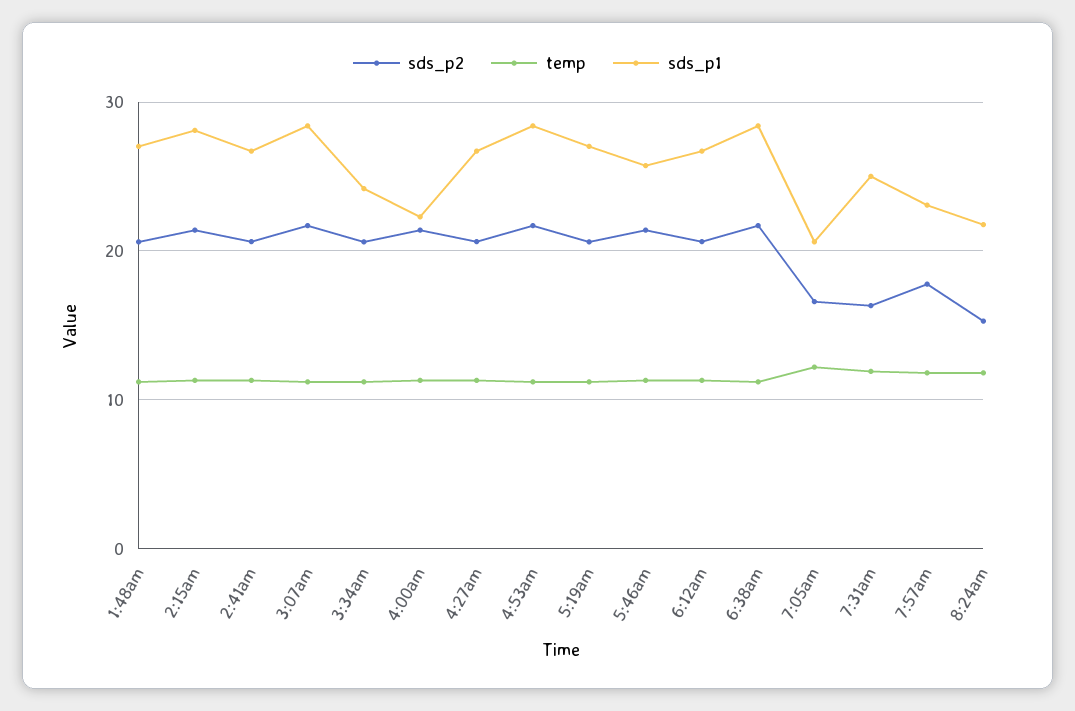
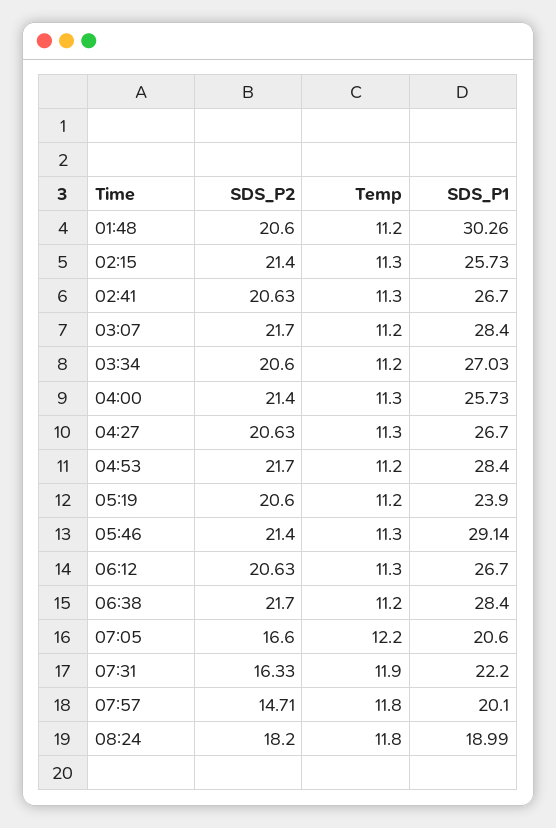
  {
    "sds_p2": {
      "1:48am": 20.6,
      "2:15am": 21.4,
      "2:41am": 20.63,
      "3:07am": 21.7,
      "3:34am": 20.6,
      "4:00am": 21.4,
      "4:27am": 20.63,
      "4:53am": 21.7,
      "5:19am": 20.6,
      "5:46am": 21.4,
      "6:12am": 20.63,
      "6:38am": 21.7,
      "7:05am": 16.6,
      "7:31am": 16.33,
-     "7:57am": 18,
+     "7:57am": 14.71,
-     "8:24am": 15
+     "8:24am": 18.2
    },
    "temp": {
      "1:48am": 11.2,
      "2:15am": 11.3,
      "2:41am": 11.3,
      "3:07am": 11.2,
      "3:34am": 11.2,
      "4:00am": 11.3,
      "4:27am": 11.3,
      "4:53am": 11.2,
      "5:19am": 11.2,
      "5:46am": 11.3,
      "6:12am": 11.3,
      "6:38am": 11.2,
      "7:05am": 12.2,
      "7:31am": 11.9,
      "7:57am": 11.8,
      "8:24am": 11.8
    },
    "sds_p1": {
-     "1:48am": 27,
+     "1:48am": 30.26,
-     "2:15am": 28,
+     "2:15am": 25.73,
      "2:41am": 26.7,
      "3:07am": 28.4,
-     "3:34am": 24,
+     "3:34am": 27.03,
-     "4:00am": 22,
+     "4:00am": 25.73,
      "4:27am": 26.7,
      "4:53am": 28.4,
-     "5:19am": 27,
+     "5:19am": 23.9,
-     "5:46am": 26,
+     "5:46am": 29.14,
      "6:12am": 26.7,
      "6:38am": 28.4,
      "7:05am": 20.6,
-     "7:31am": 25,
+     "7:31am": 22.2,
-     "7:57am": 23,
+     "7:57am": 20.1,
-     "8:24am": 22
+     "8:24am": 18.99
    }
  }

